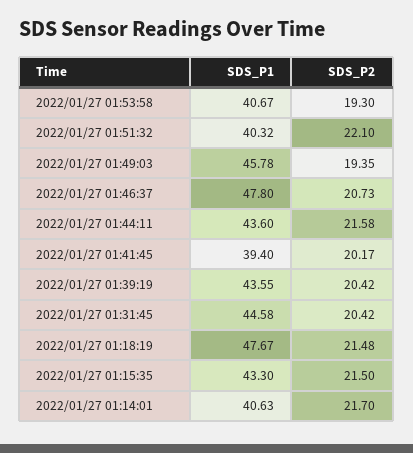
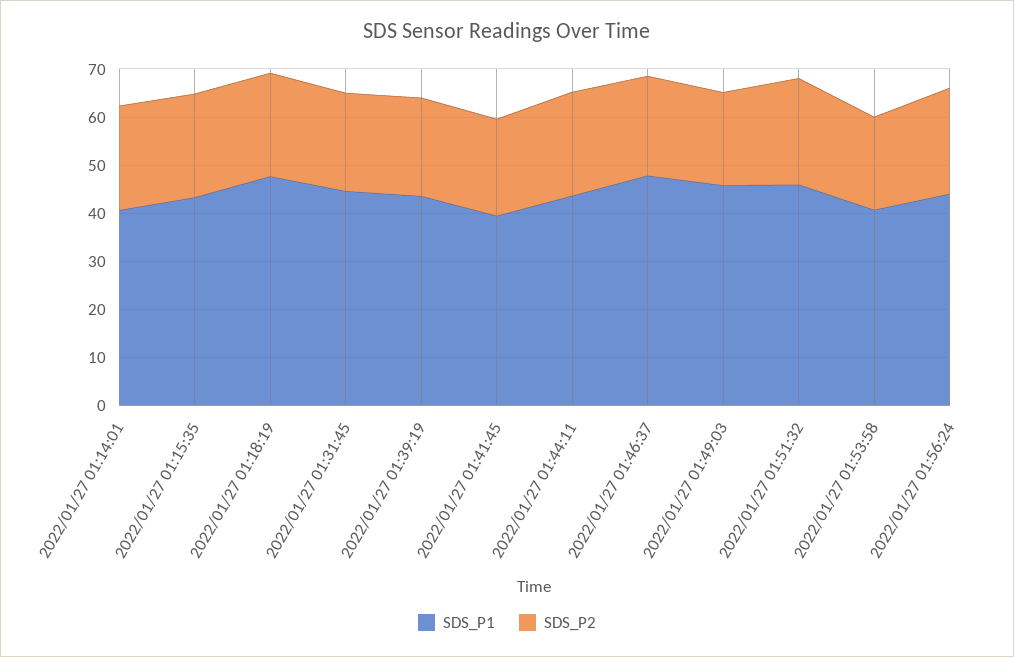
  {
    "SDS_P1": {
      "2022/01/27 01:53:58": 40.67,
-     "2022/01/27 01:51:32": 40.32,
+     "2022/01/27 01:51:32": 46,
      "2022/01/27 01:49:03": 45.78,
      "2022/01/27 01:46:37": 47.8,
      "2022/01/27 01:44:11": 43.6,
      "2022/01/27 01:41:45": 39.4,
      "2022/01/27 01:39:19": 43.55,
      "2022/01/27 01:31:45": 44.58,
      "2022/01/27 01:18:19": 47.67,
      "2022/01/27 01:15:35": 43.3,
-     "2022/01/27 01:14:01": 40.63
+     "2022/01/27 01:14:01": 40.63,
+     "2022/01/27 01:56:24": 44
    },
    "SDS_P2": {
      "2022/01/27 01:53:58": 19.3,
      "2022/01/27 01:51:32": 22.1,
      "2022/01/27 01:49:03": 19.35,
      "2022/01/27 01:46:37": 20.73,
      "2022/01/27 01:44:11": 21.58,
      "2022/01/27 01:41:45": 20.17,
      "2022/01/27 01:39:19": 20.42,
      "2022/01/27 01:31:45": 20.42,
      "2022/01/27 01:18:19": 21.48,
      "2022/01/27 01:15:35": 21.5,
-     "2022/01/27 01:14:01": 21.7
+     "2022/01/27 01:14:01": 21.7,
+     "2022/01/27 01:56:24": 22
    }
  }

